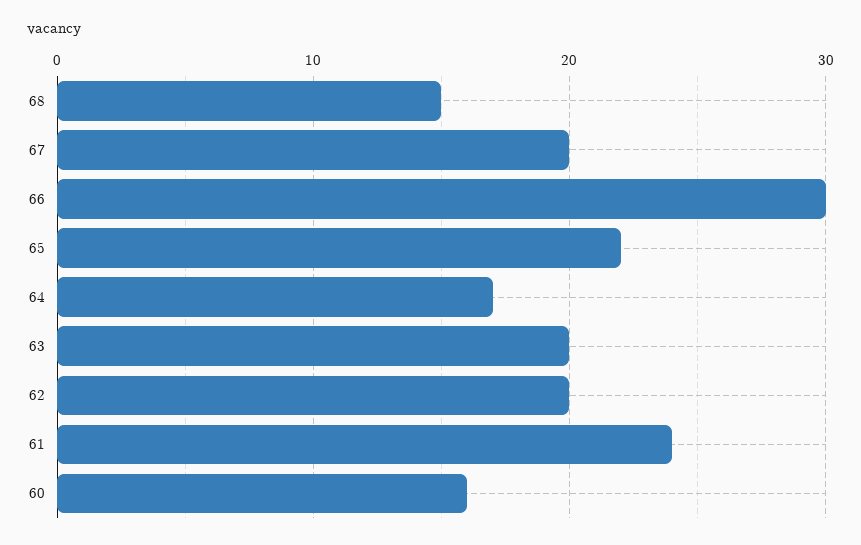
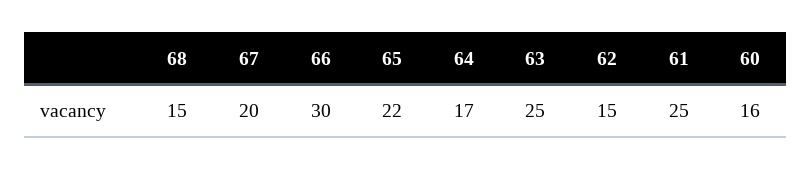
  {
    "68": 15,
    "67": 20,
    "66": 30,
    "65": 22,
    "64": 17,
-   "63": 20,
+   "63": 25,
-   "62": 20,
+   "62": 15,
-   "61": 24,
+   "61": 25,
    "60": 16
  }

